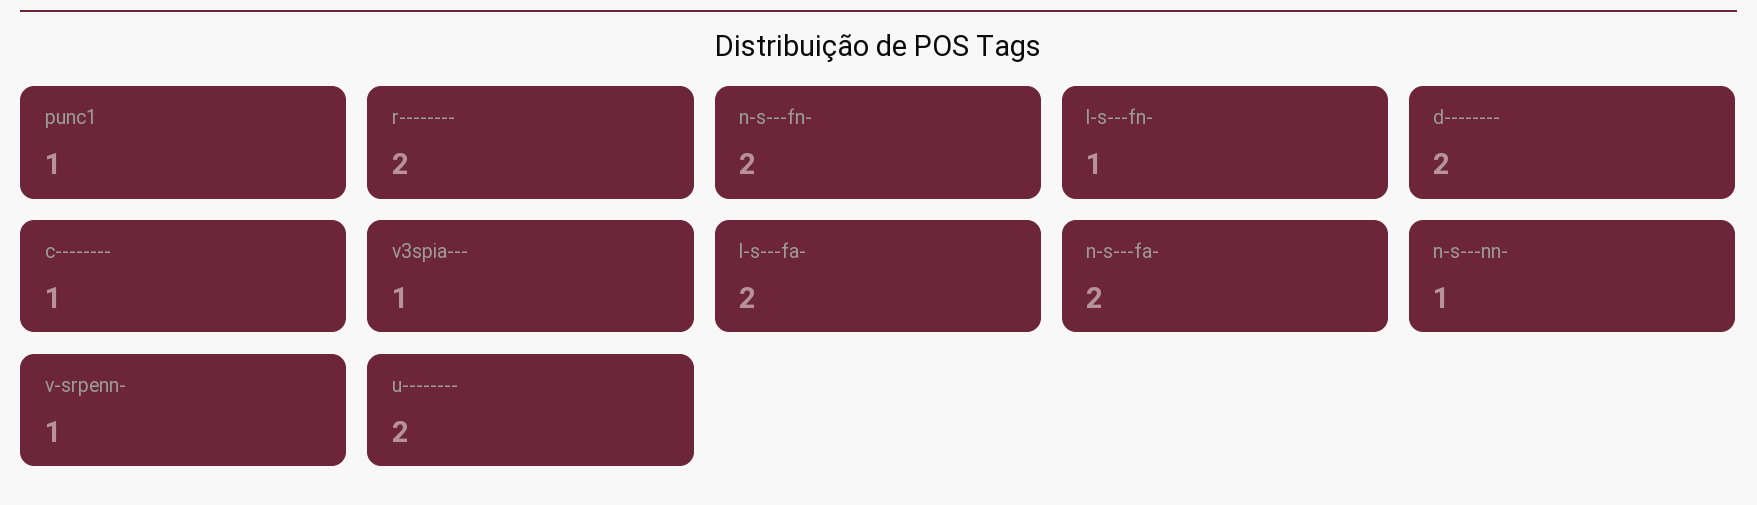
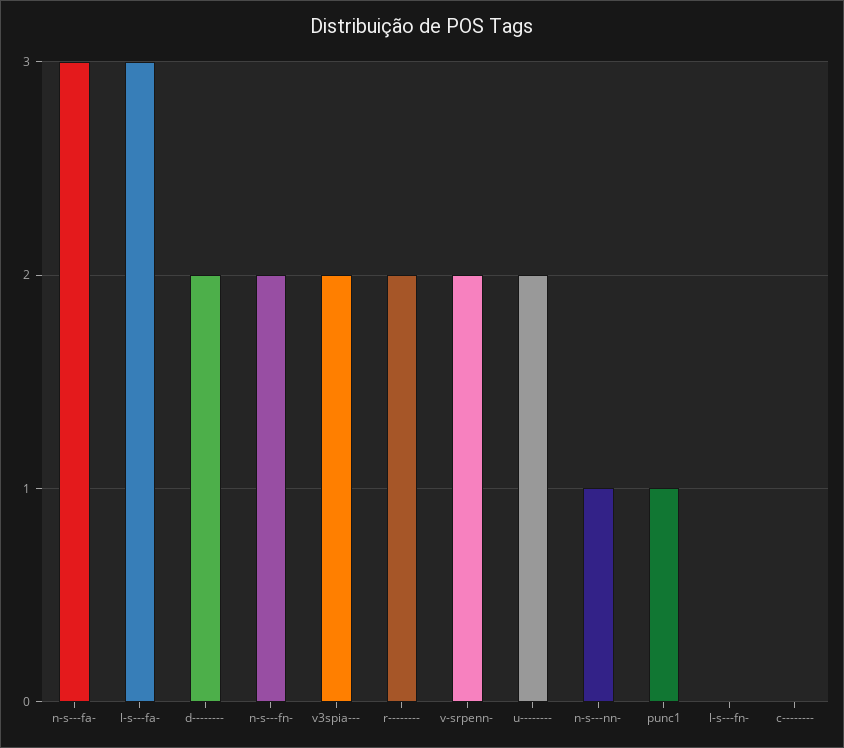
  {
    "punc1": 1,
    "r--------": 2,
    "n-s---fn-": 2,
-   "l-s---fn-": 1,
+   "l-s---fn-": 0,
    "d--------": 2,
-   "c--------": 1,
+   "c--------": 0,
-   "v3spia---": 1,
+   "v3spia---": 2,
-   "l-s---fa-": 2,
+   "l-s---fa-": 3,
-   "n-s---fa-": 2,
+   "n-s---fa-": 3,
    "n-s---nn-": 1,
-   "v-srpenn-": 1,
+   "v-srpenn-": 2,
    "u--------": 2
  }

